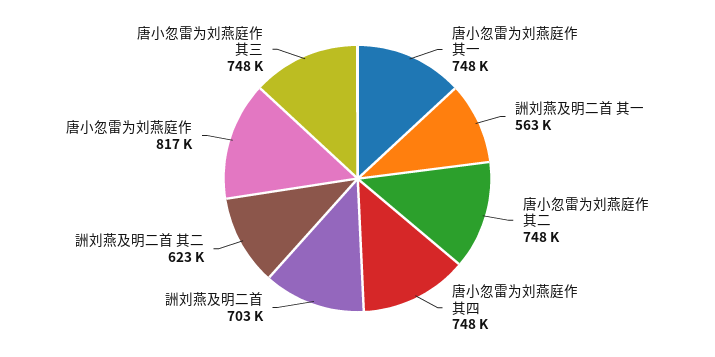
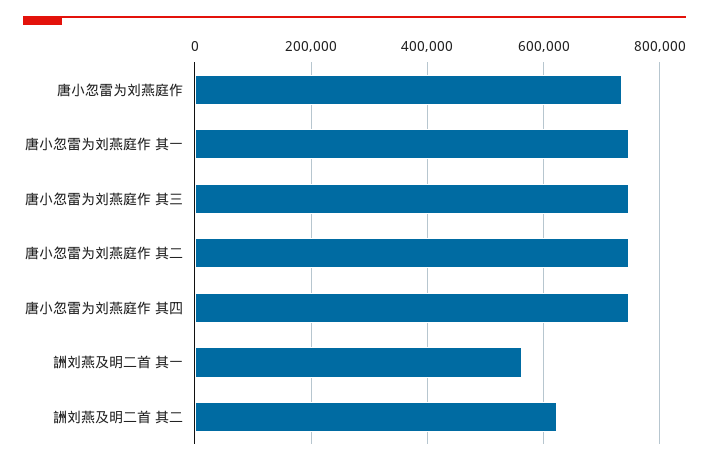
  {
    "唐小忽雷为刘燕庭作 其一": 748000,
    "詶刘燕及明二首 其一": 563000,
    "唐小忽雷为刘燕庭作 其二": 748000,
    "唐小忽雷为刘燕庭作 其四": 748000,
-   "詶刘燕及明二首": 703000,
    "詶刘燕及明二首 其二": 623000,
-   "唐小忽雷为刘燕庭作": 817000,
+   "唐小忽雷为刘燕庭作": 740000,
    "唐小忽雷为刘燕庭作 其三": 748000
  }

